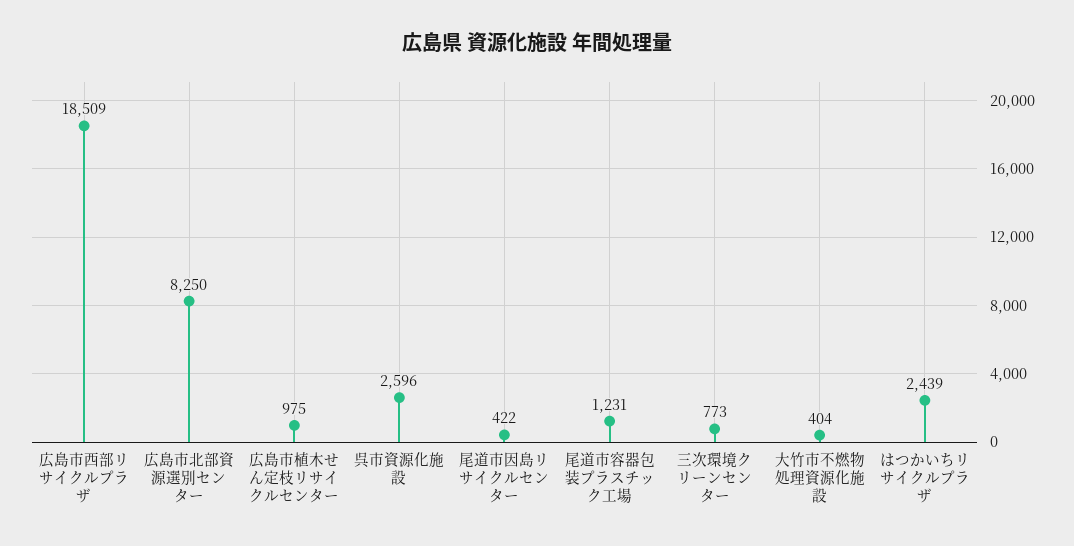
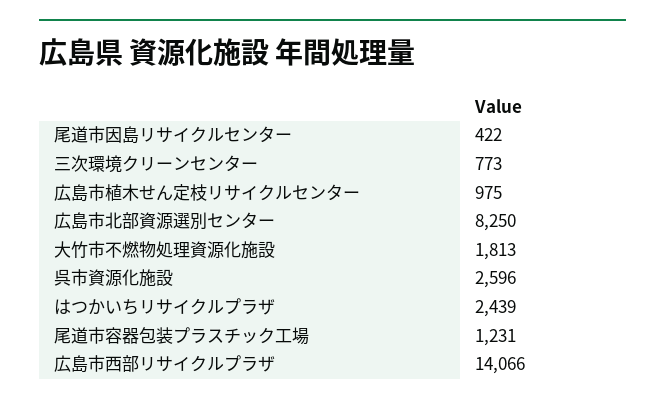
  {
-   "広島市西部リサイクルプラザ": 18509,
+   "広島市西部リサイクルプラザ": 14066,
    "広島市北部資源選別センター": 8250,
    "広島市植木せん定枝リサイクルセンター": 975,
    "呉市資源化施設": 2596,
    "尾道市因島リサイクルセンター": 422,
    "尾道市容器包装プラスチック工場": 1231,
    "三次環境クリーンセンター": 773,
-   "大竹市不燃物処理資源化施設": 404,
+   "大竹市不燃物処理資源化施設": 1813,
    "はつかいちリサイクルプラザ": 2439
  }

